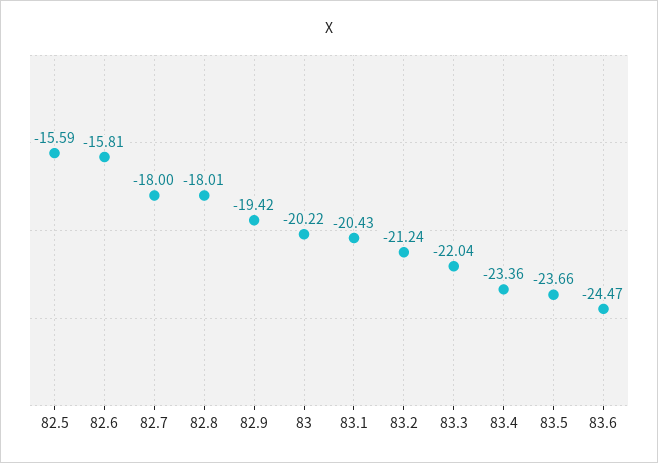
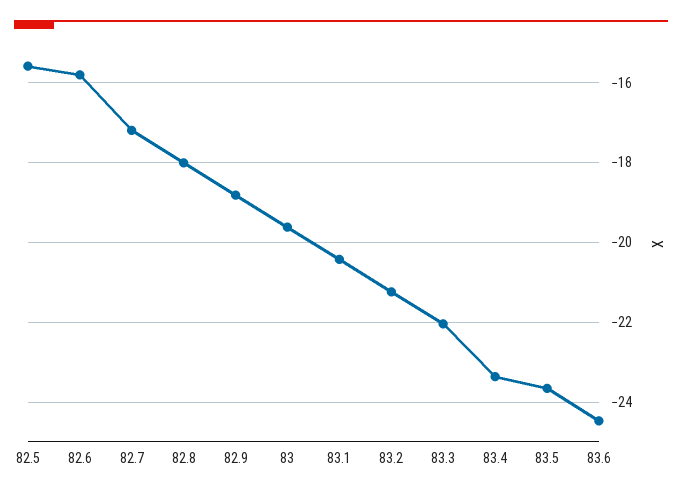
  {
    "82.5": -15.59,
    "82.6": -15.81,
-   "82.7": -18,
+   "82.7": -17.2,
    "82.8": -18.01,
-   "82.9": -19.42,
+   "82.9": -18.8,
-   "83": -20.22,
+   "83": -19.6,
    "83.1": -20.43,
    "83.2": -21.24,
    "83.3": -22.04,
    "83.4": -23.36,
    "83.5": -23.66,
    "83.6": -24.47
  }

